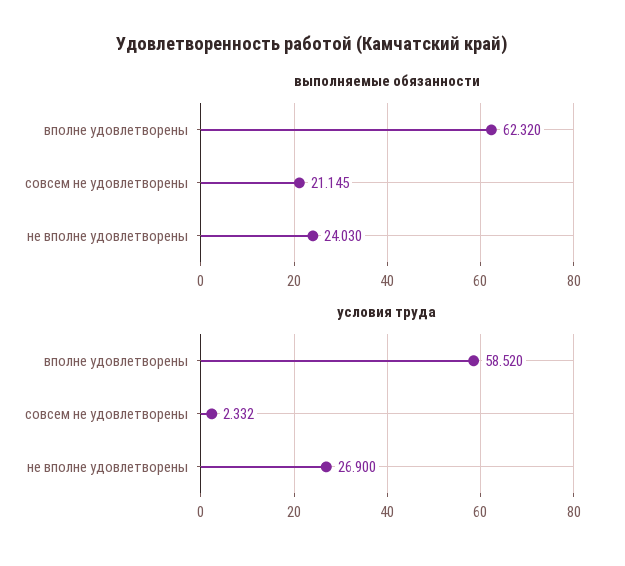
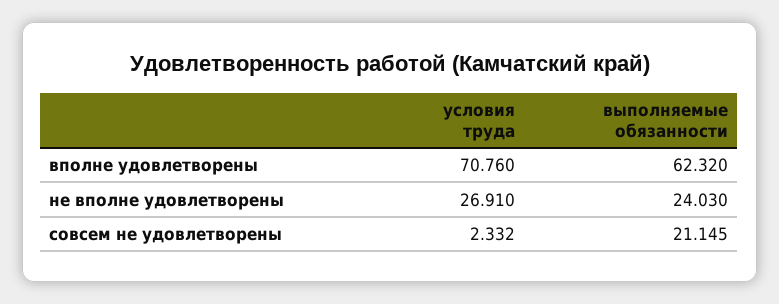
  {
    "выполняемые обязанности": {
      "вполне удовлетворены": 62.32,
      "совсем не удовлетворены": 21.145,
      "не вполне удовлетворены": 24.03
    },
    "условия труда": {
-     "вполне удовлетворены": 58.52,
+     "вполне удовлетворены": 70.76,
      "совсем не удовлетворены": 2.332,
-     "не вполне удовлетворены": 26.9
+     "не вполне удовлетворены": 26.91
    }
  }

